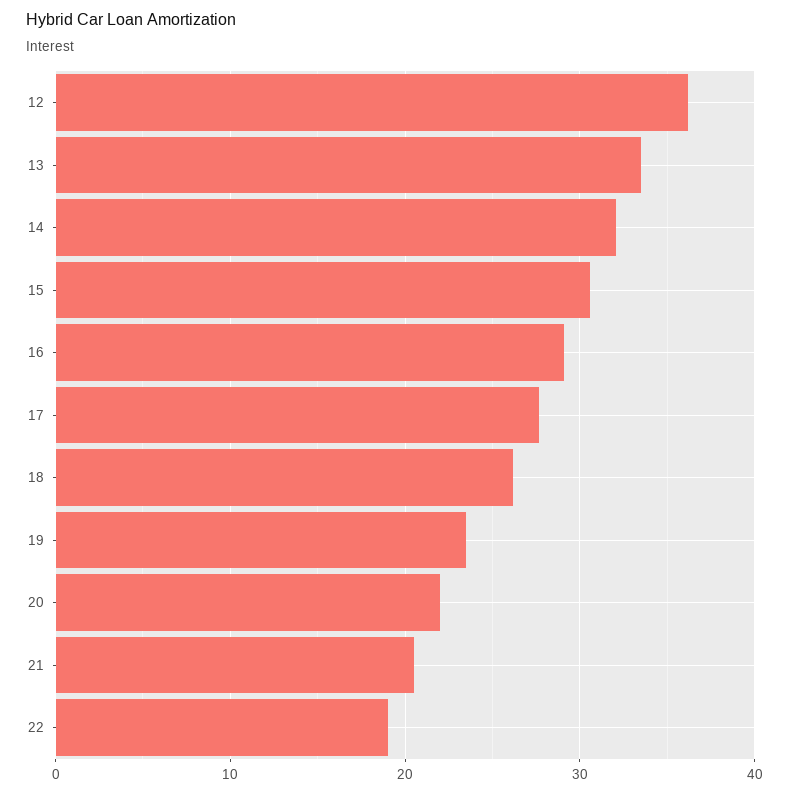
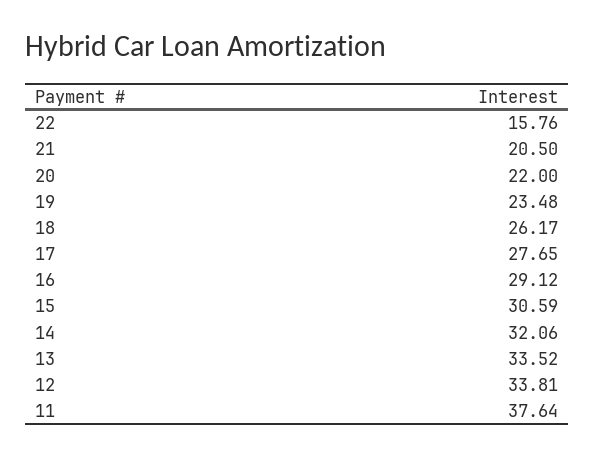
  {
-   "12": 36,
+   "12": 33.81,
    "13": 33.52,
    "14": 32.06,
    "15": 30.59,
    "16": 29.12,
    "17": 27.65,
    "18": 26.17,
    "19": 23.48,
    "20": 22,
    "21": 20.5,
-   "22": 19
+   "22": 15.76,
+   "11": 37.64
  }

